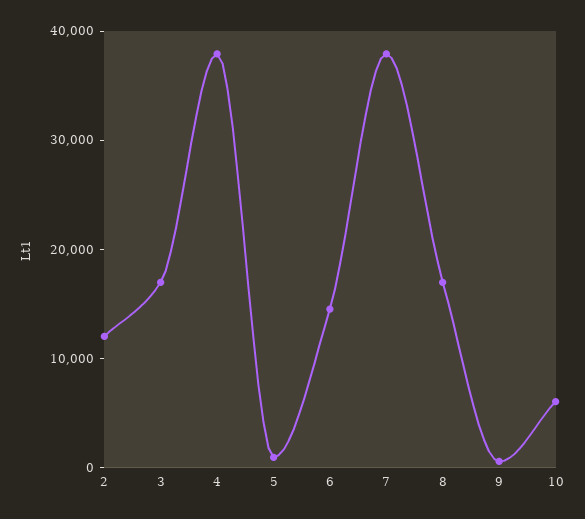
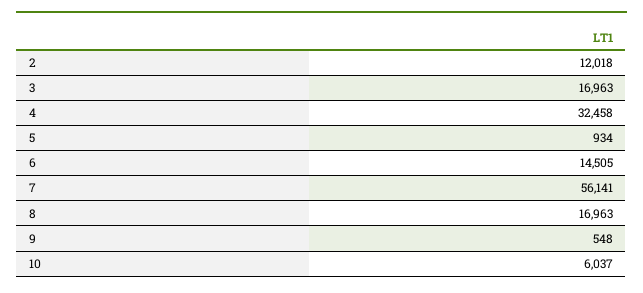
  {
    "2": 12018,
    "3": 16963,
-   "4": 38000,
+   "4": 32458,
    "5": 934,
    "6": 14505,
-   "7": 38000,
+   "7": 56141,
    "8": 16963,
    "9": 548,
    "10": 6037
  }

